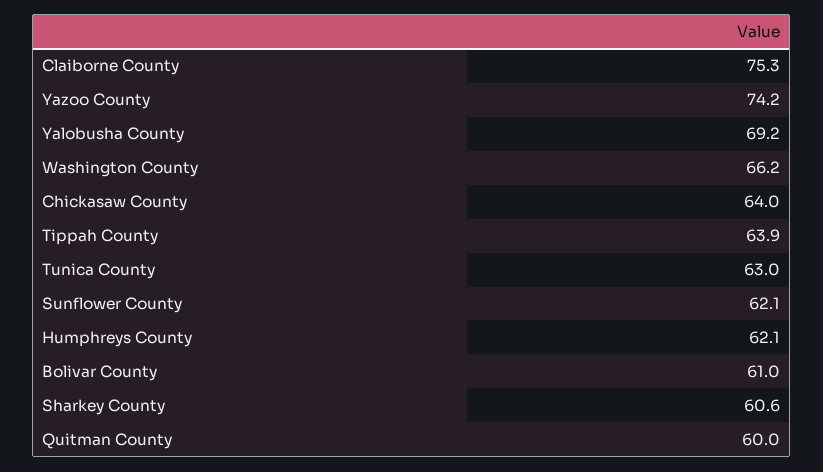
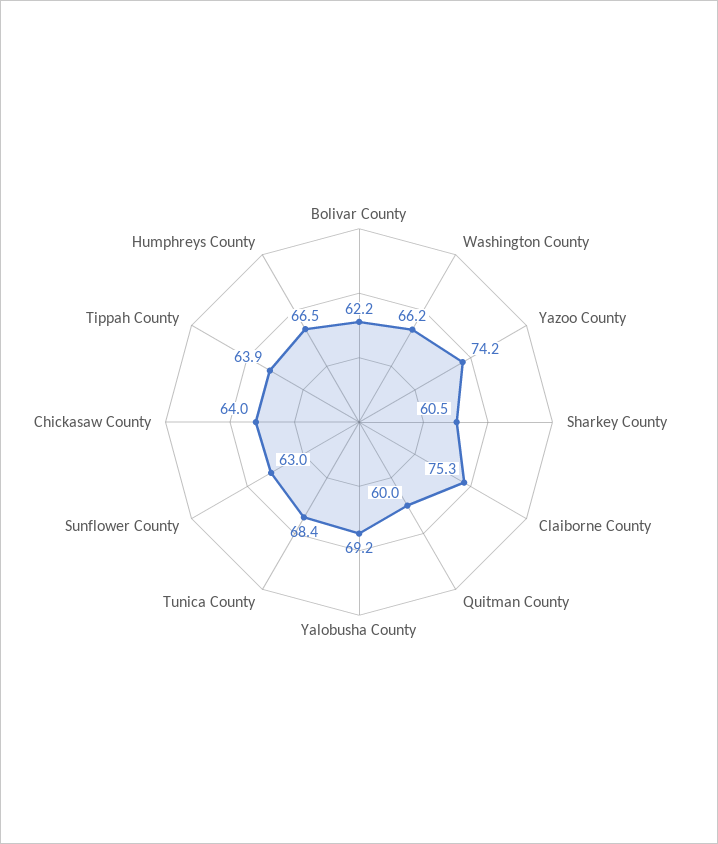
  {
    "Claiborne County": 75.3,
    "Yazoo County": 74.2,
    "Yalobusha County": 69.2,
    "Washington County": 66.2,
    "Chickasaw County": 64,
    "Tippah County": 63.9,
-   "Tunica County": 63,
+   "Tunica County": 68.4,
-   "Sunflower County": 62.1,
+   "Sunflower County": 63,
-   "Humphreys County": 62.1,
+   "Humphreys County": 66.5,
-   "Bolivar County": 61,
+   "Bolivar County": 62.2,
-   "Sharkey County": 60.6,
+   "Sharkey County": 60.5,
    "Quitman County": 60
  }

